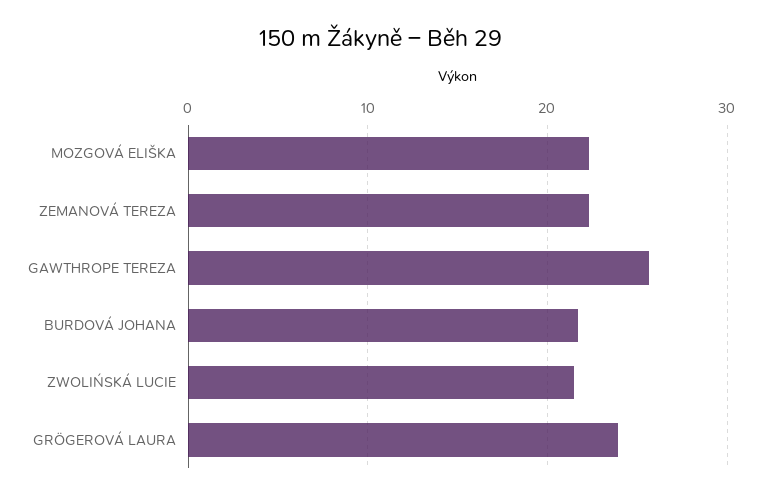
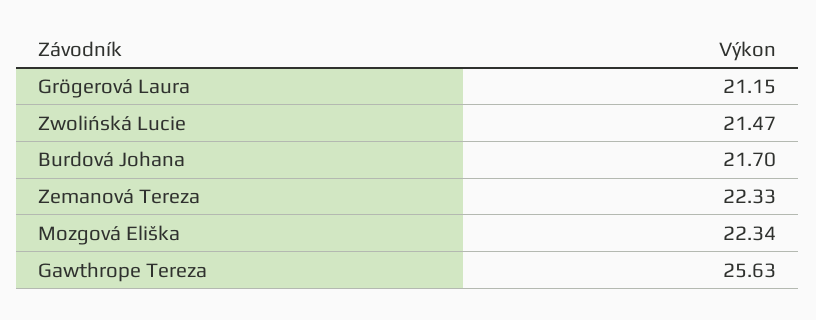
  {
    "MOZGOVÁ ELIŠKA": 22.34,
    "ZEMANOVÁ TEREZA": 22.33,
    "GAWTHROPE TEREZA": 25.63,
    "BURDOVÁ JOHANA": 21.7,
    "ZWOLIŃSKÁ LUCIE": 21.47,
-   "GRÖGEROVÁ LAURA": 24
+   "GRÖGEROVÁ LAURA": 21.15
  }

